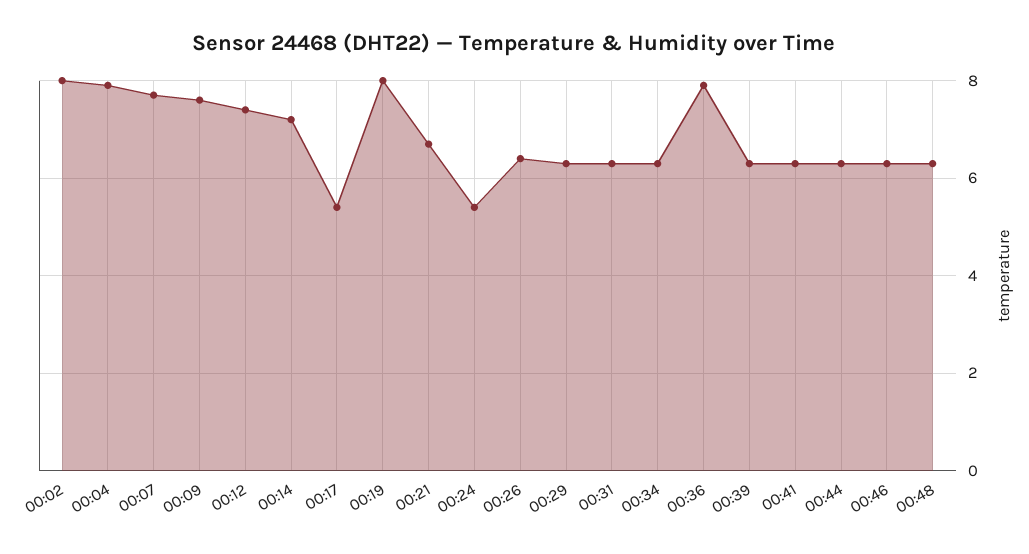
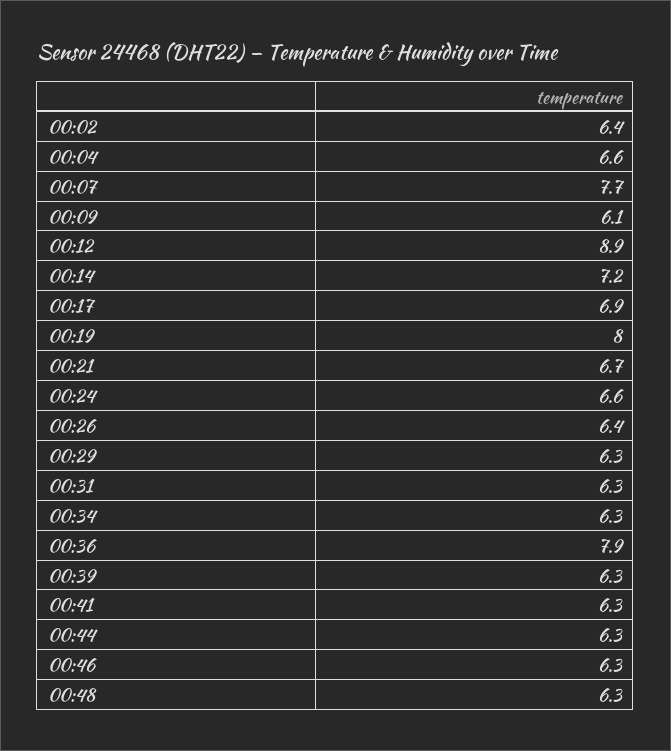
  {
-   "00:02": 8,
+   "00:02": 6.4,
-   "00:04": 8,
+   "00:04": 6.6,
    "00:07": 7.7,
-   "00:09": 7.5,
+   "00:09": 6.1,
-   "00:12": 7.5,
+   "00:12": 8.9,
    "00:14": 7.2,
-   "00:17": 5.5,
+   "00:17": 6.9,
    "00:19": 8,
    "00:21": 6.7,
-   "00:24": 5.5,
+   "00:24": 6.6,
    "00:26": 6.4,
    "00:29": 6.3,
    "00:31": 6.3,
    "00:34": 6.3,
    "00:36": 7.9,
    "00:39": 6.3,
    "00:41": 6.3,
    "00:44": 6.3,
    "00:46": 6.3,
    "00:48": 6.3
  }

